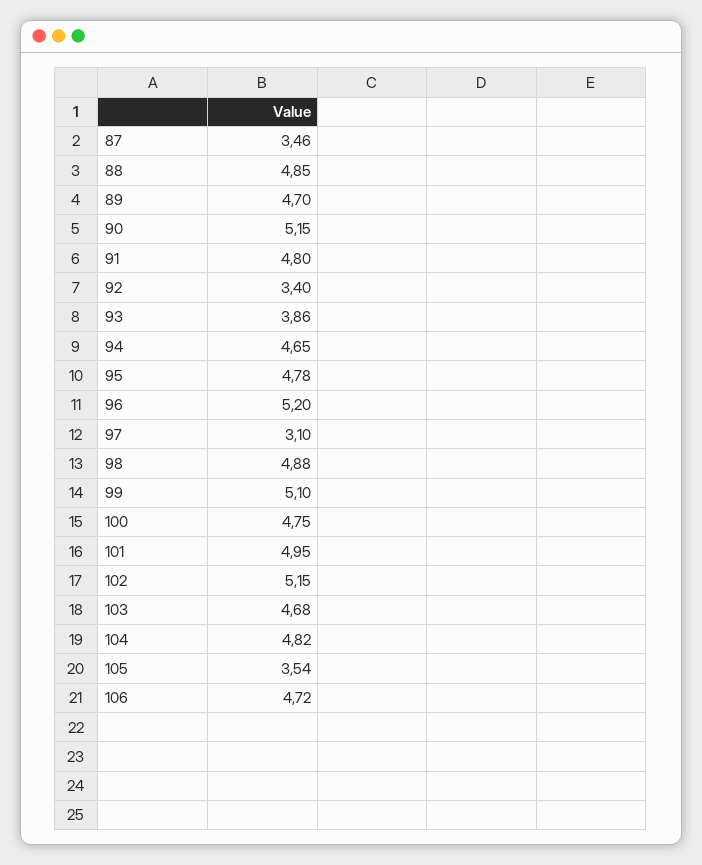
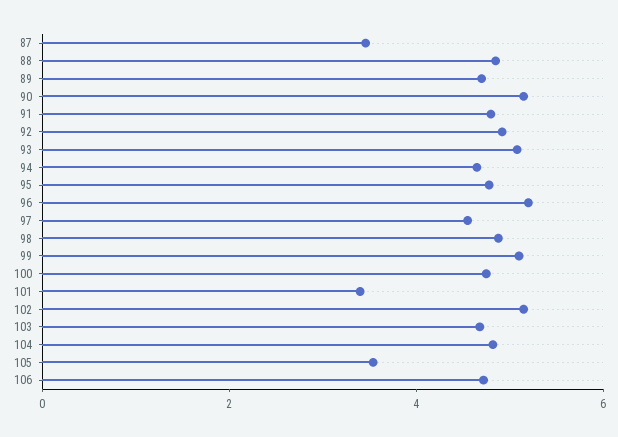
  {
    "87": 3.46,
    "88": 4.85,
    "89": 4.7,
    "90": 5.15,
    "91": 4.8,
-   "92": 3.4,
+   "92": 5,
-   "93": 3.86,
+   "93": 5,
    "94": 4.65,
    "95": 4.78,
    "96": 5.2,
-   "97": 3.1,
+   "97": 4.5,
    "98": 4.88,
    "99": 5.1,
    "100": 4.75,
-   "101": 4.95,
+   "101": 3.5,
    "102": 5.15,
    "103": 4.68,
    "104": 4.82,
    "105": 3.54,
    "106": 4.72
  }

